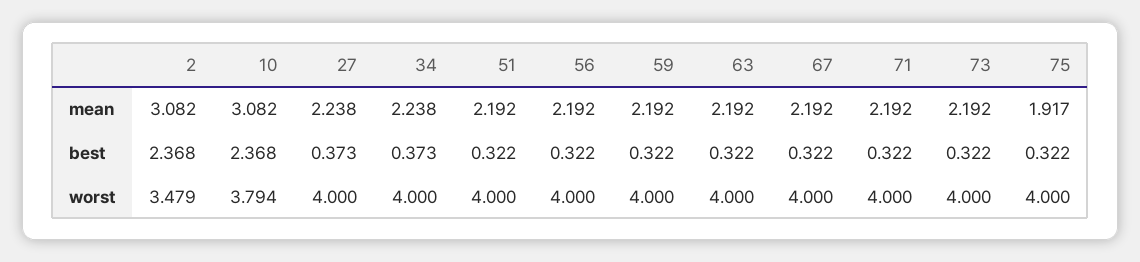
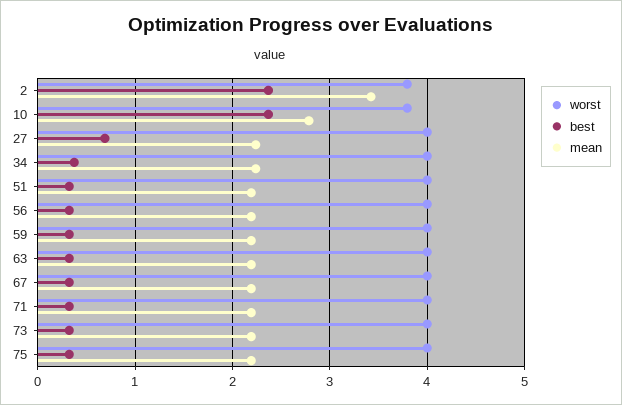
  {
    "mean": {
-     "2": 3.082,
+     "2": 3.4,
-     "10": 3.082,
+     "10": 2.8,
      "27": 2.238,
      "34": 2.238,
      "51": 2.192,
      "56": 2.192,
      "59": 2.192,
      "63": 2.192,
      "67": 2.192,
      "71": 2.192,
      "73": 2.192,
-     "75": 1.917
+     "75": 2.2
    },
    "best": {
      "2": 2.368,
      "10": 2.368,
-     "27": 0.373,
+     "27": 0.7,
      "34": 0.373,
      "51": 0.322,
      "56": 0.322,
      "59": 0.322,
      "63": 0.322,
      "67": 0.322,
      "71": 0.322,
      "73": 0.322,
      "75": 0.322
    },
    "worst": {
-     "2": 3.479,
+     "2": 3.8,
      "10": 3.794,
      "27": 4,
      "34": 4,
      "51": 4,
      "56": 4,
      "59": 4,
      "63": 4,
      "67": 4,
      "71": 4,
      "73": 4,
      "75": 4
    }
  }

